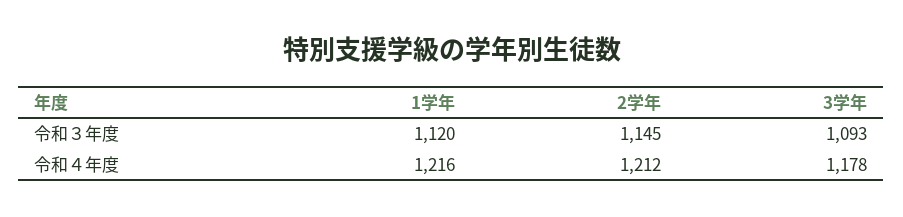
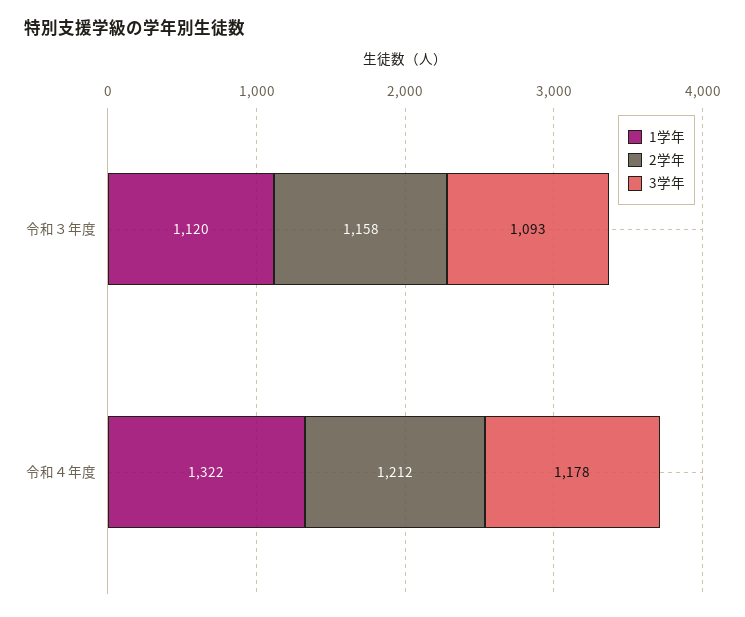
  {
    "1学年": {
      "令和３年度": 1120,
-     "令和４年度": 1216
+     "令和４年度": 1322
    },
    "2学年": {
-     "令和３年度": 1145,
+     "令和３年度": 1158,
      "令和４年度": 1212
    },
    "3学年": {
      "令和３年度": 1093,
      "令和４年度": 1178
    }
  }

